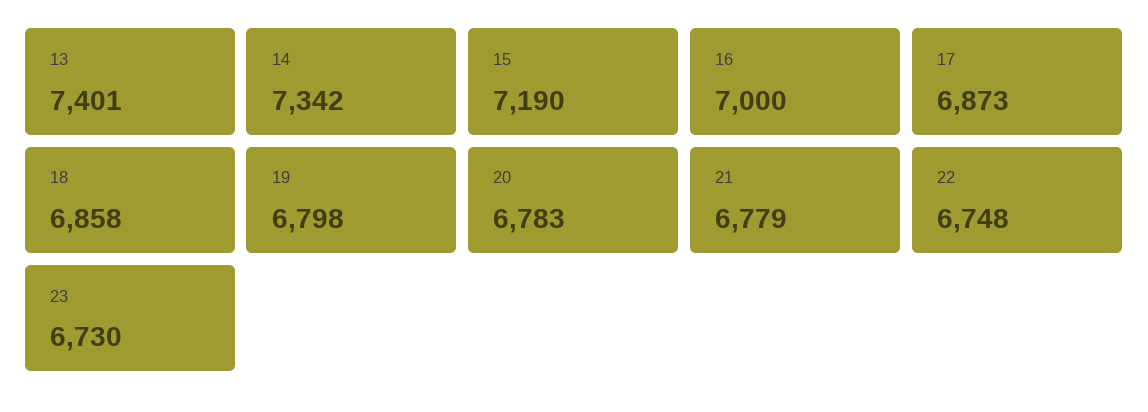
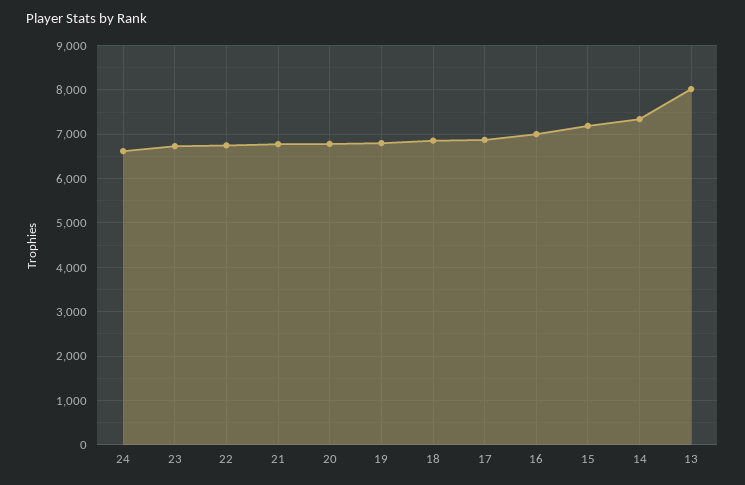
  {
-   "13": 7401,
+   "13": 8000,
    "14": 7342,
    "15": 7190,
    "16": 7000,
    "17": 6873,
    "18": 6858,
    "19": 6798,
    "20": 6783,
    "21": 6779,
    "22": 6748,
-   "23": 6730
+   "23": 6730,
+   "24": 6600
  }

